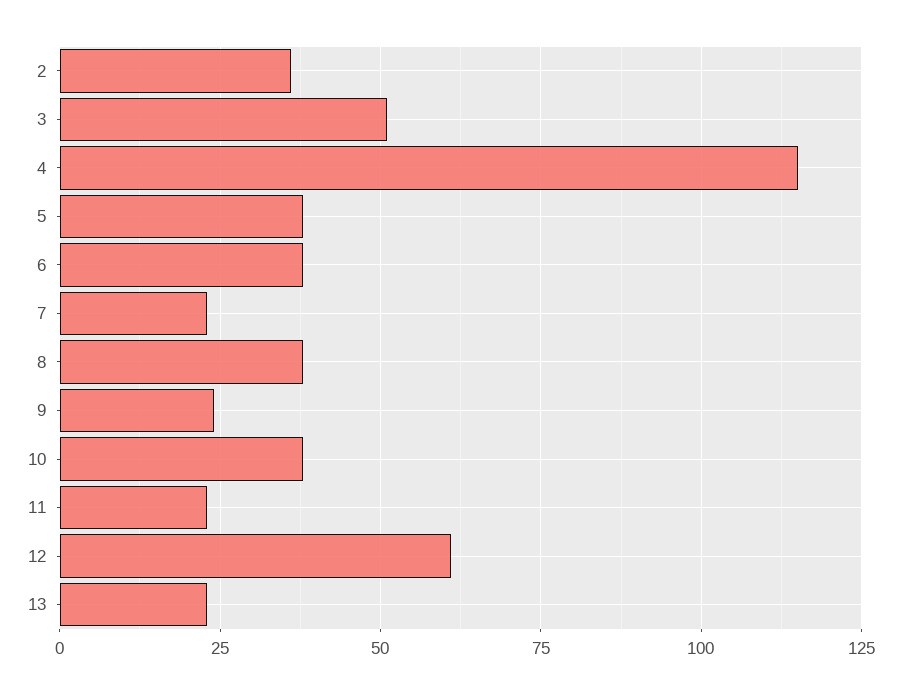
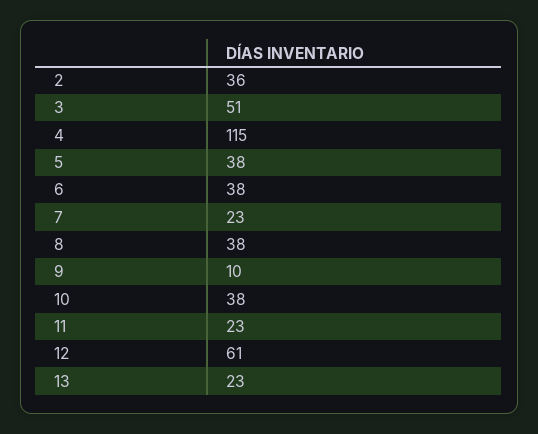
  {
    "2": 36,
    "3": 51,
    "4": 115,
    "5": 38,
    "6": 38,
    "7": 23,
    "8": 38,
-   "9": 25,
+   "9": 10,
    "10": 38,
    "11": 23,
    "12": 61,
    "13": 23
  }

